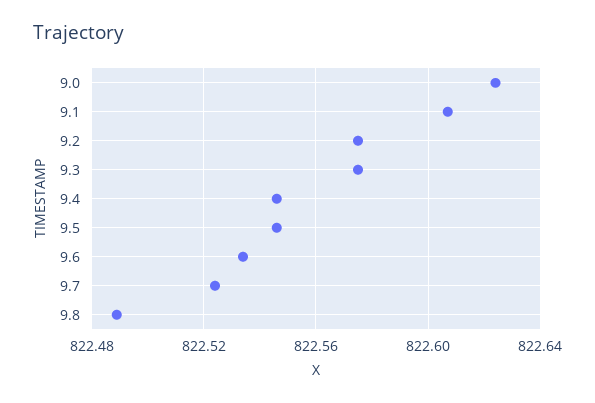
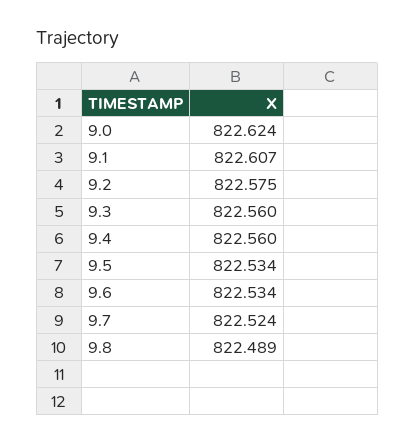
  {
    "9.0": 822.624,
    "9.1": 822.607,
    "9.2": 822.575,
-   "9.3": 822.575,
+   "9.3": 822.56,
-   "9.4": 822.545,
+   "9.4": 822.56,
-   "9.5": 822.545,
+   "9.5": 822.534,
    "9.6": 822.534,
    "9.7": 822.524,
    "9.8": 822.489
  }

